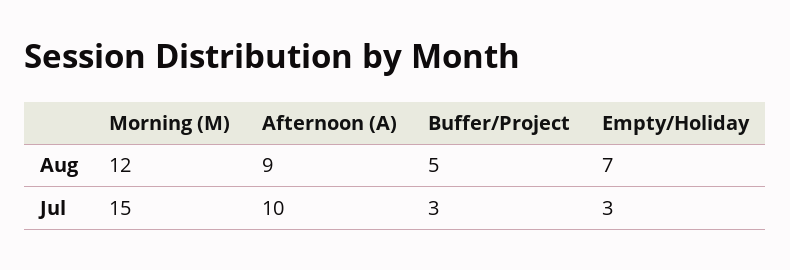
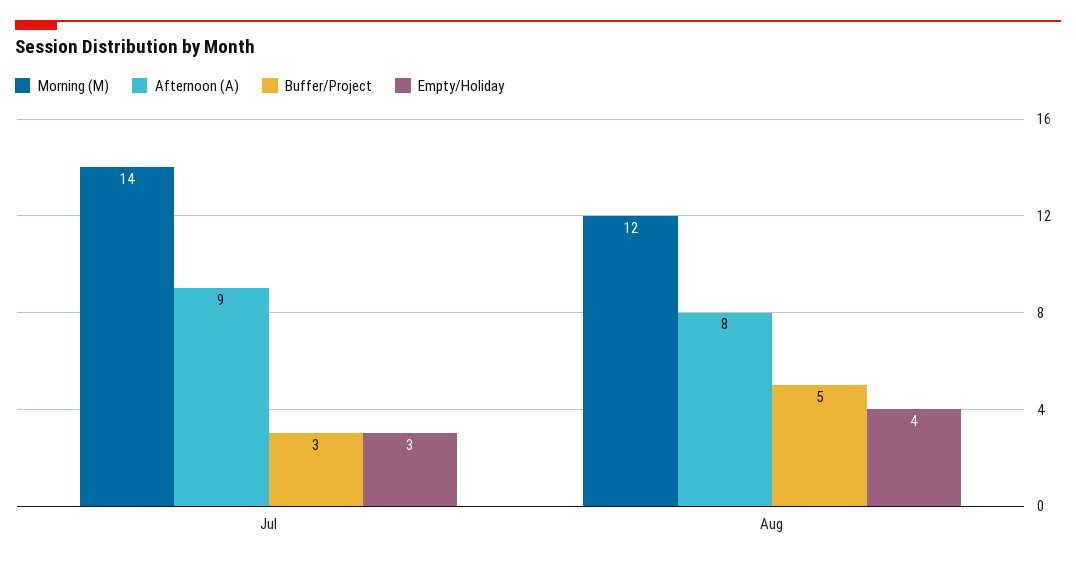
  {
    "Morning (M)": {
      "Aug": 12,
-     "Jul": 15
+     "Jul": 14
    },
    "Afternoon (A)": {
-     "Aug": 9,
+     "Aug": 8,
-     "Jul": 10
+     "Jul": 9
    },
    "Buffer/Project": {
      "Aug": 5,
      "Jul": 3
    },
    "Empty/Holiday": {
-     "Aug": 7,
+     "Aug": 4,
      "Jul": 3
    }
  }

